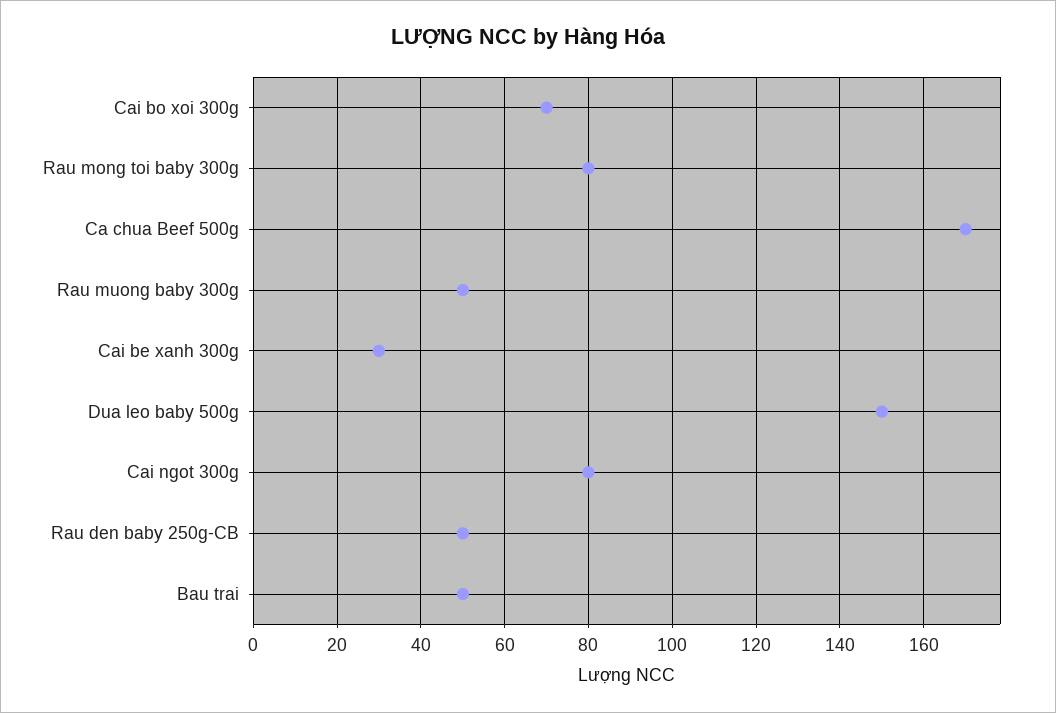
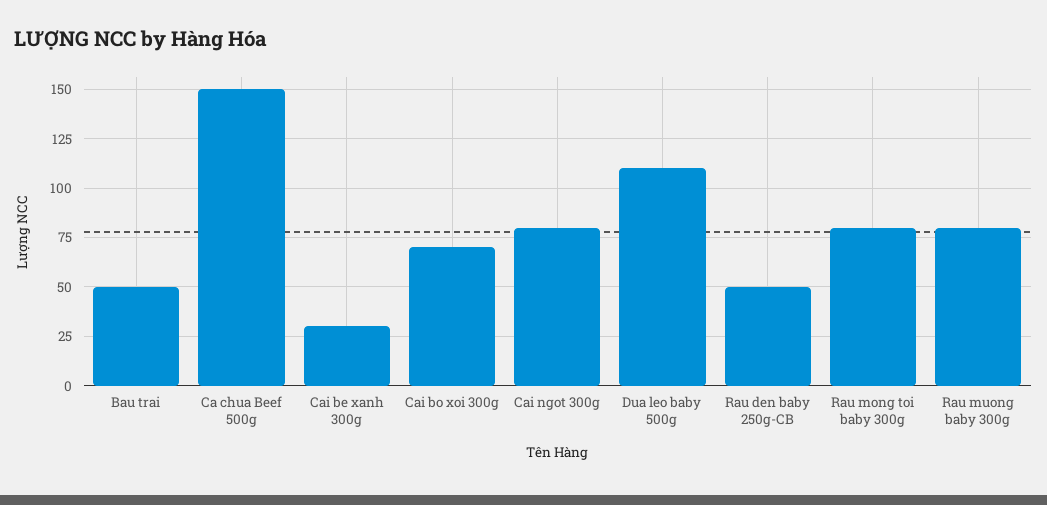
  {
    "Cai bo xoi 300g": 70,
    "Rau mong toi baby 300g": 80,
-   "Ca chua Beef 500g": 170,
+   "Ca chua Beef 500g": 150,
-   "Rau muong baby 300g": 50,
+   "Rau muong baby 300g": 80,
    "Cai be xanh 300g": 30,
-   "Dua leo baby 500g": 150,
+   "Dua leo baby 500g": 110,
    "Cai ngot 300g": 80,
    "Rau den baby 250g-CB": 50,
    "Bau trai": 50
  }

